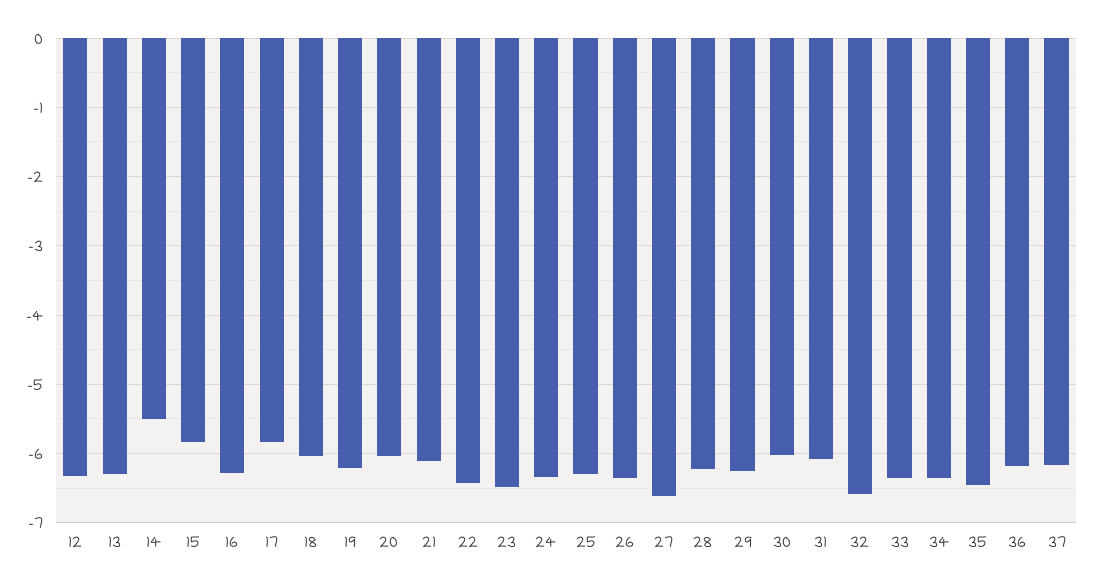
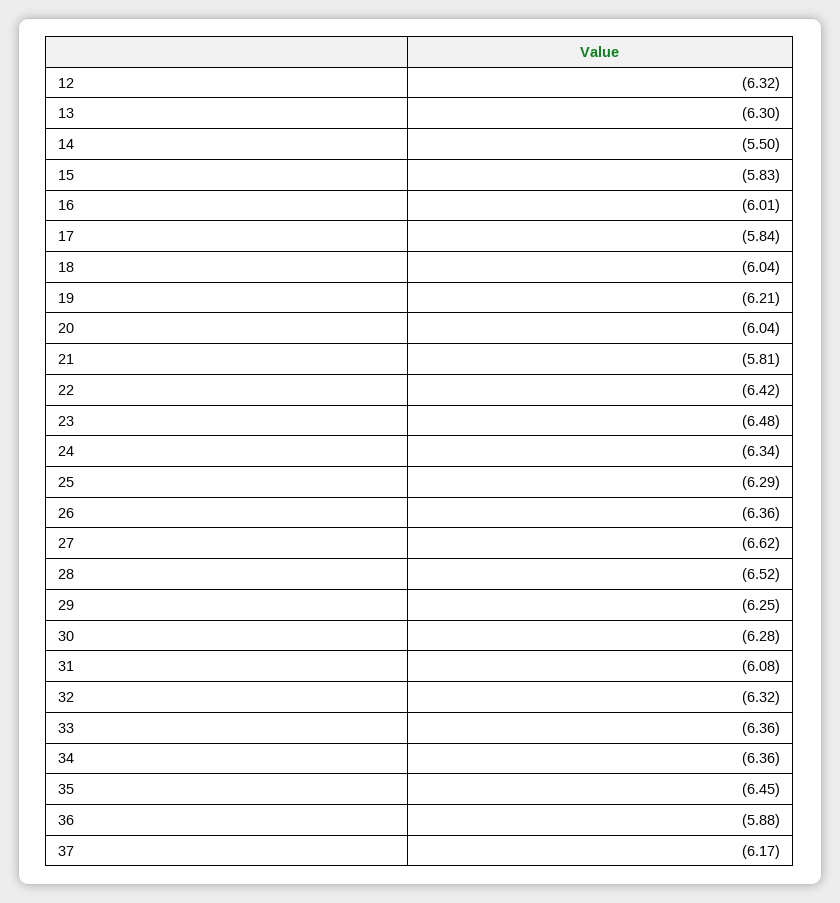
  {
    "12": -6.32,
    "13": -6.3,
    "14": -5.5,
    "15": -5.83,
-   "16": -6.3,
+   "16": -6.01,
    "17": -5.84,
    "18": -6.04,
    "19": -6.21,
    "20": -6.04,
-   "21": -6.1,
+   "21": -5.81,
    "22": -6.42,
    "23": -6.48,
    "24": -6.34,
    "25": -6.29,
    "26": -6.36,
    "27": -6.62,
-   "28": -6.2,
+   "28": -6.52,
    "29": -6.25,
-   "30": -6,
+   "30": -6.28,
    "31": -6.08,
-   "32": -6.6,
+   "32": -6.32,
    "33": -6.36,
    "34": -6.36,
    "35": -6.45,
-   "36": -6.2,
+   "36": -5.88,
    "37": -6.17
  }

